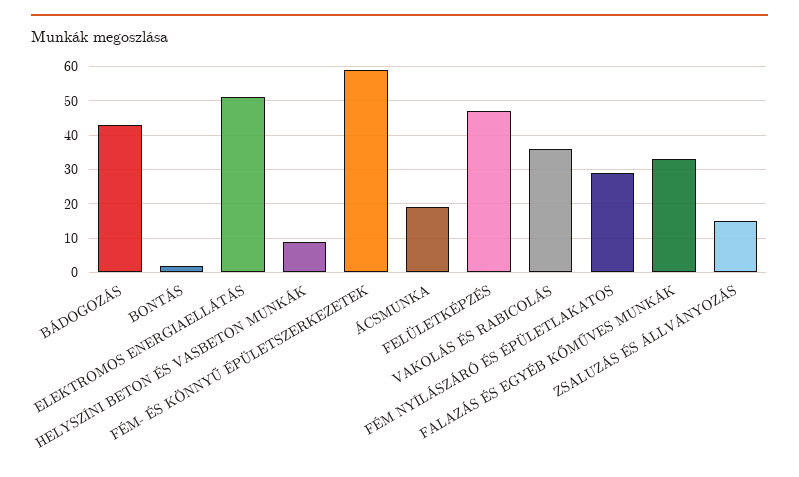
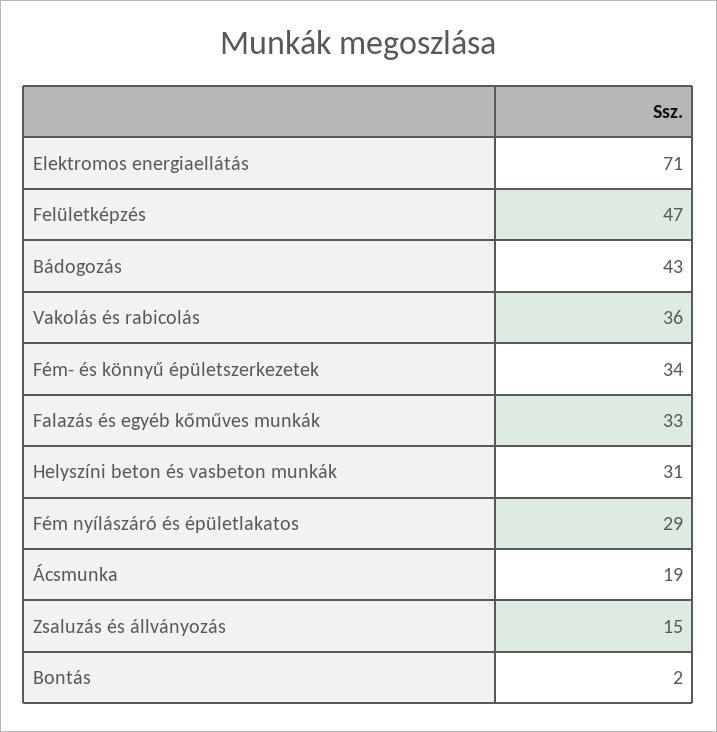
  {
    "BÁDOGOZÁS": 43,
    "BONTÁS": 2,
-   "ELEKTROMOS ENERGIAELLÁTÁS": 50,
+   "ELEKTROMOS ENERGIAELLÁTÁS": 71,
-   "HELYSZÍNI BETON ÉS VASBETON MUNKÁK": 10,
+   "HELYSZÍNI BETON ÉS VASBETON MUNKÁK": 31,
-   "FÉM- ÉS KÖNNYŰ ÉPÜLETSZERKEZETEK": 60,
+   "FÉM- ÉS KÖNNYŰ ÉPÜLETSZERKEZETEK": 34,
    "ÁCSMUNKA": 19,
    "FELÜLETKÉPZÉS": 47,
    "VAKOLÁS ÉS RABICOLÁS": 36,
    "FÉM NYÍLÁSZÁRÓ ÉS ÉPÜLETLAKATOS": 29,
    "FALAZÁS ÉS EGYÉB KŐMŰVES MUNKÁK": 33,
    "ZSALUZÁS ÉS ÁLLVÁNYOZÁS": 15
  }

